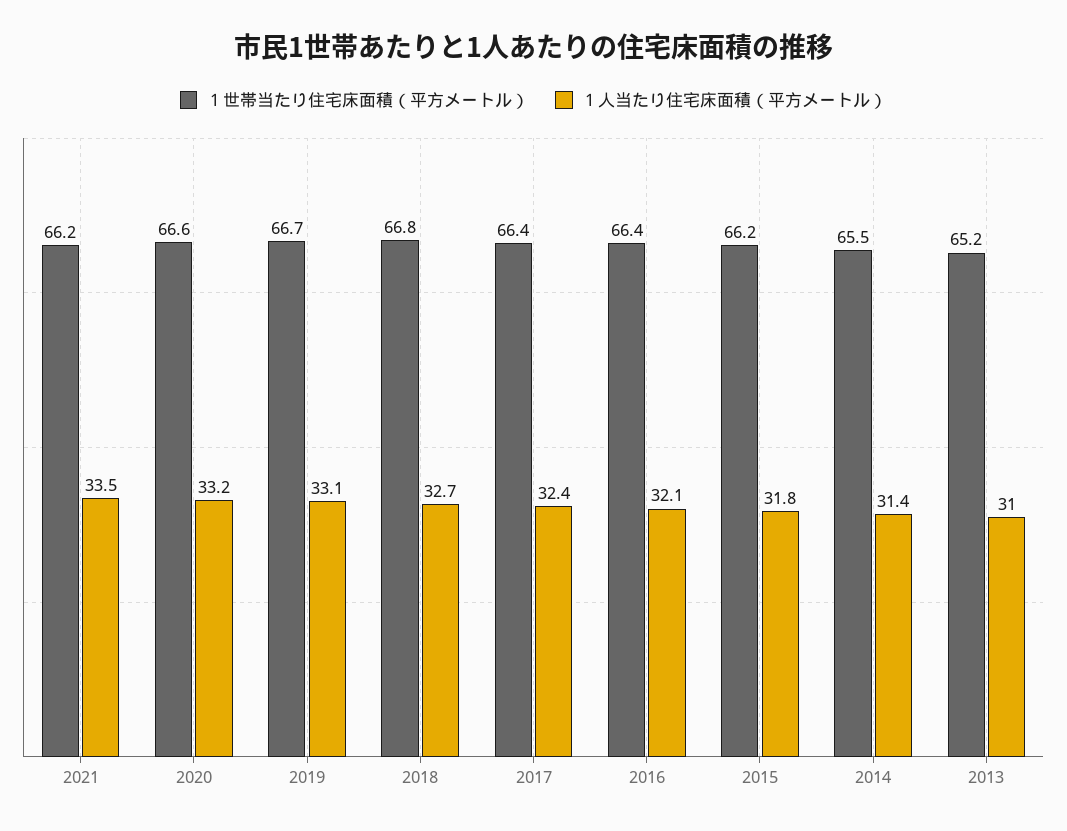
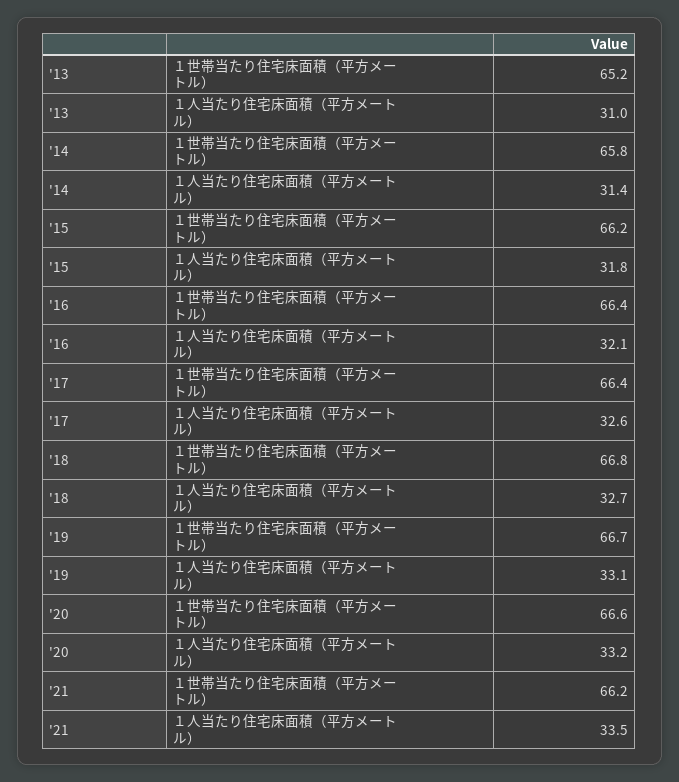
  {
    "１世帯当たり住宅床面積（平方メートル）": {
      "2021": 66.2,
      "2020": 66.6,
      "2019": 66.7,
      "2018": 66.8,
      "2017": 66.4,
      "2016": 66.4,
      "2015": 66.2,
-     "2014": 65.5,
+     "2014": 65.8,
      "2013": 65.2
    },
    "１人当たり住宅床面積（平方メートル）": {
      "2021": 33.5,
      "2020": 33.2,
      "2019": 33.1,
      "2018": 32.7,
-     "2017": 32.4,
+     "2017": 32.6,
      "2016": 32.1,
      "2015": 31.8,
      "2014": 31.4,
      "2013": 31
    }
  }

